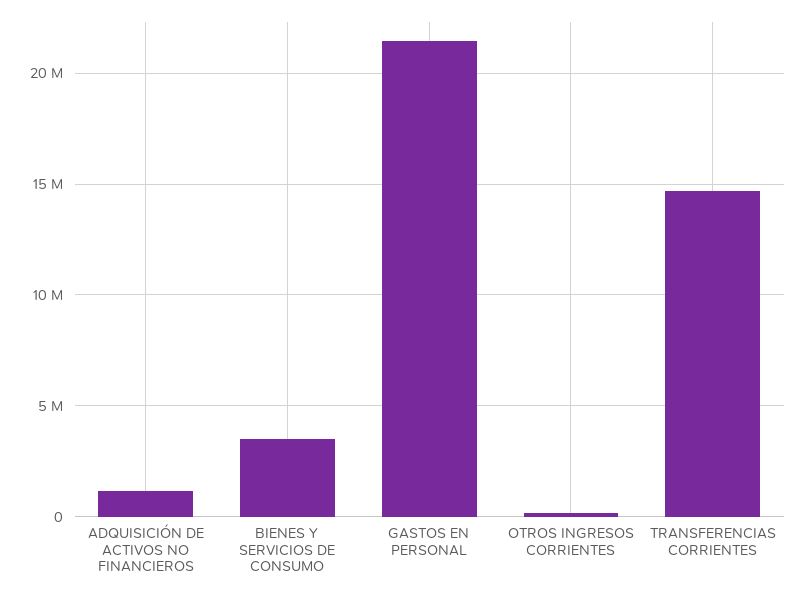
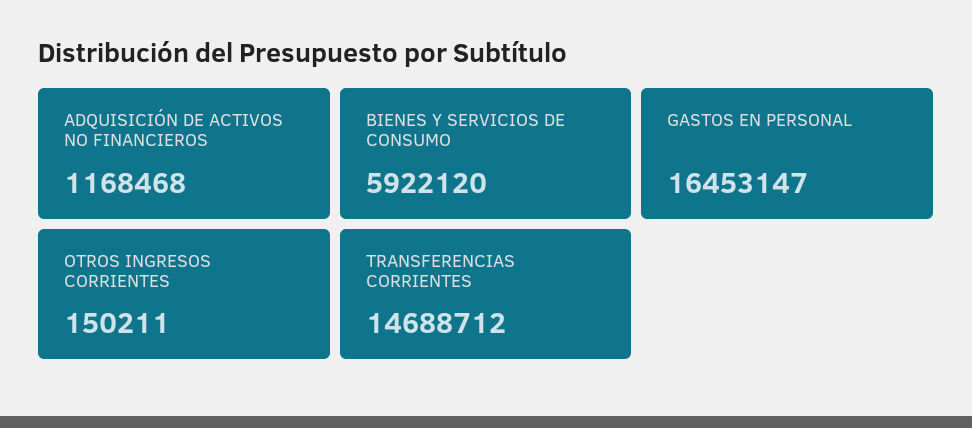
  {
    "ADQUISICIÓN DE ACTIVOS NO FINANCIEROS": 1168468,
-   "BIENES Y SERVICIOS DE CONSUMO": 3500000,
+   "BIENES Y SERVICIOS DE CONSUMO": 5922120,
-   "GASTOS EN PERSONAL": 21500000,
+   "GASTOS EN PERSONAL": 16453147,
    "OTROS INGRESOS CORRIENTES": 150211,
    "TRANSFERENCIAS CORRIENTES": 14688712
  }

